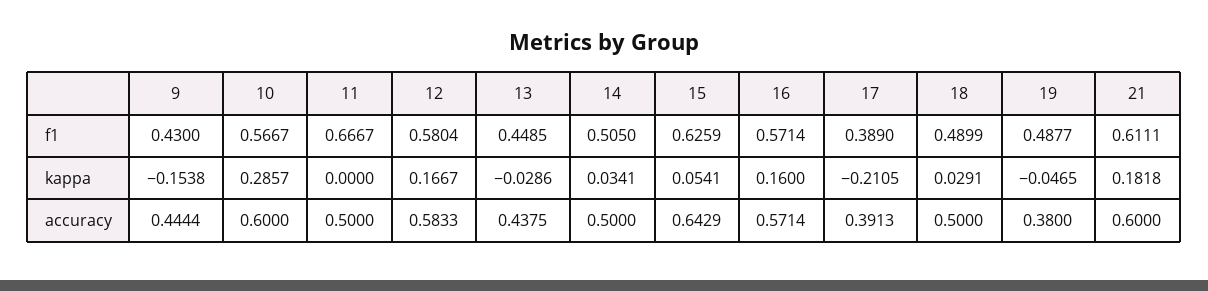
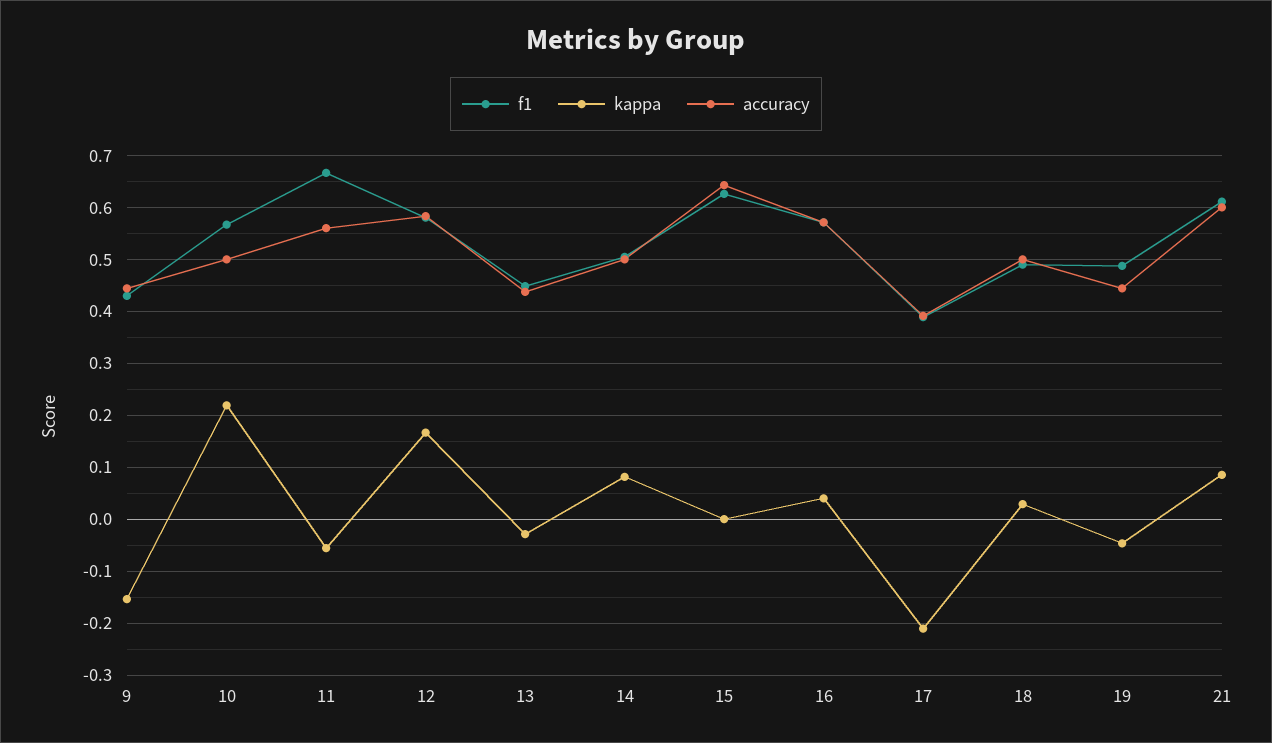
  {
    "f1": {
      "9": 0.43,
      "10": 0.5667,
      "11": 0.6667,
      "12": 0.5804,
      "13": 0.4485,
      "14": 0.505,
      "15": 0.6259,
      "16": 0.5714,
      "17": 0.389,
      "18": 0.4899,
      "19": 0.4877,
      "21": 0.6111
    },
    "kappa": {
      "9": -0.1538,
-     "10": 0.2857,
+     "10": 0.22,
-     "11": 0,
+     "11": -0.06,
      "12": 0.1667,
      "13": -0.0286,
-     "14": 0.0341,
+     "14": 0.08,
-     "15": 0.0541,
+     "15": 0,
-     "16": 0.16,
+     "16": 0.04,
      "17": -0.2105,
      "18": 0.0291,
      "19": -0.0465,
-     "21": 0.1818
+     "21": 0.08
    },
    "accuracy": {
      "9": 0.4444,
-     "10": 0.6,
+     "10": 0.5,
-     "11": 0.5,
+     "11": 0.56,
      "12": 0.5833,
      "13": 0.4375,
      "14": 0.5,
      "15": 0.6429,
      "16": 0.5714,
      "17": 0.3913,
      "18": 0.5,
-     "19": 0.38,
+     "19": 0.44,
      "21": 0.6
    }
  }

